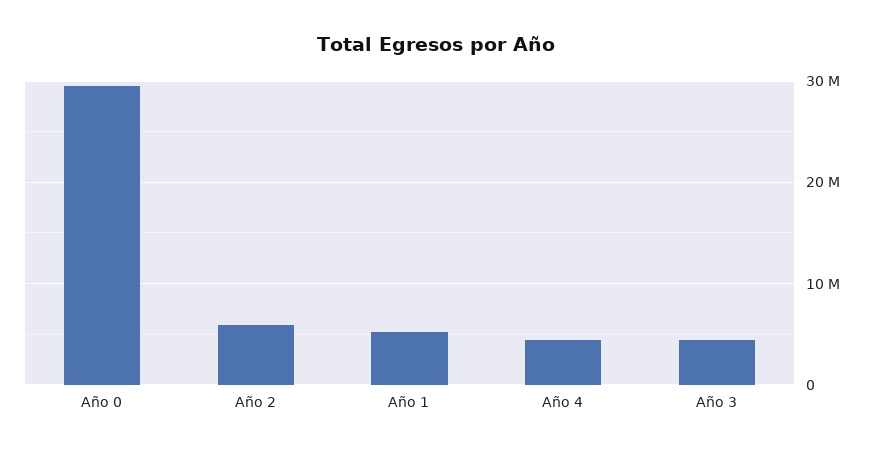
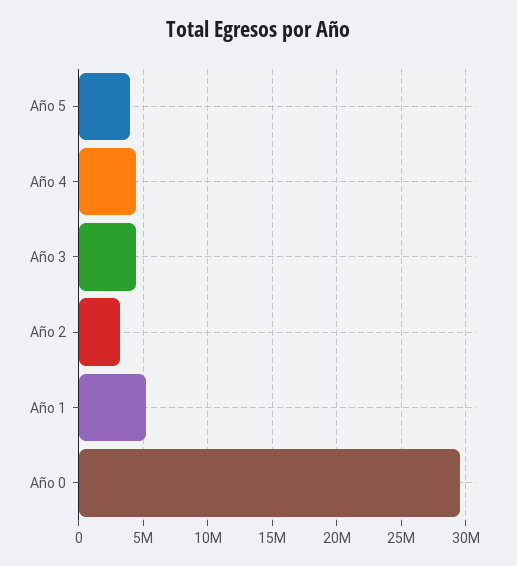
  {
    "Año 0": 29500000,
-   "Año 2": 6000000,
+   "Año 2": 3000000,
    "Año 1": 5000000,
    "Año 4": 4500000,
-   "Año 3": 4500000
+   "Año 3": 4500000,
+   "Año 5": 4000000
  }

